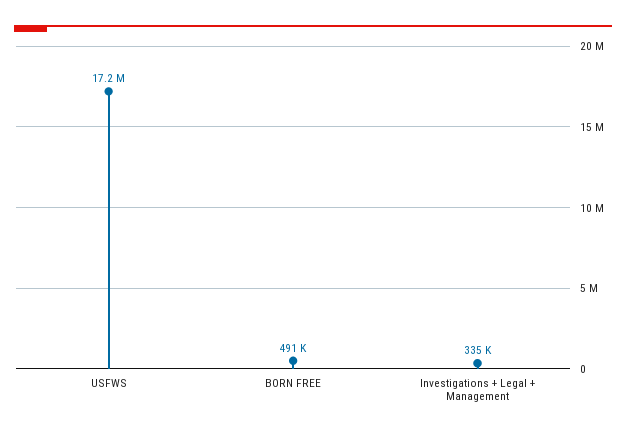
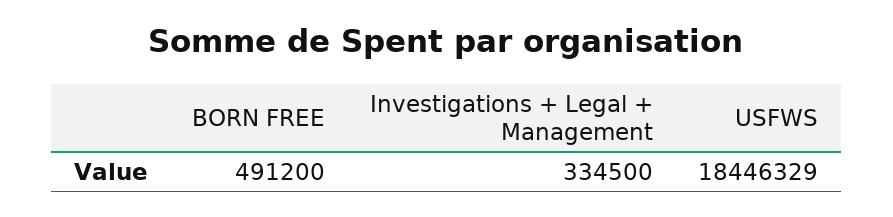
  {
-   "USFWS": 17200000,
+   "USFWS": 18446329,
    "BORN FREE": 491200,
    "Investigations + Legal + Management": 334500
  }

